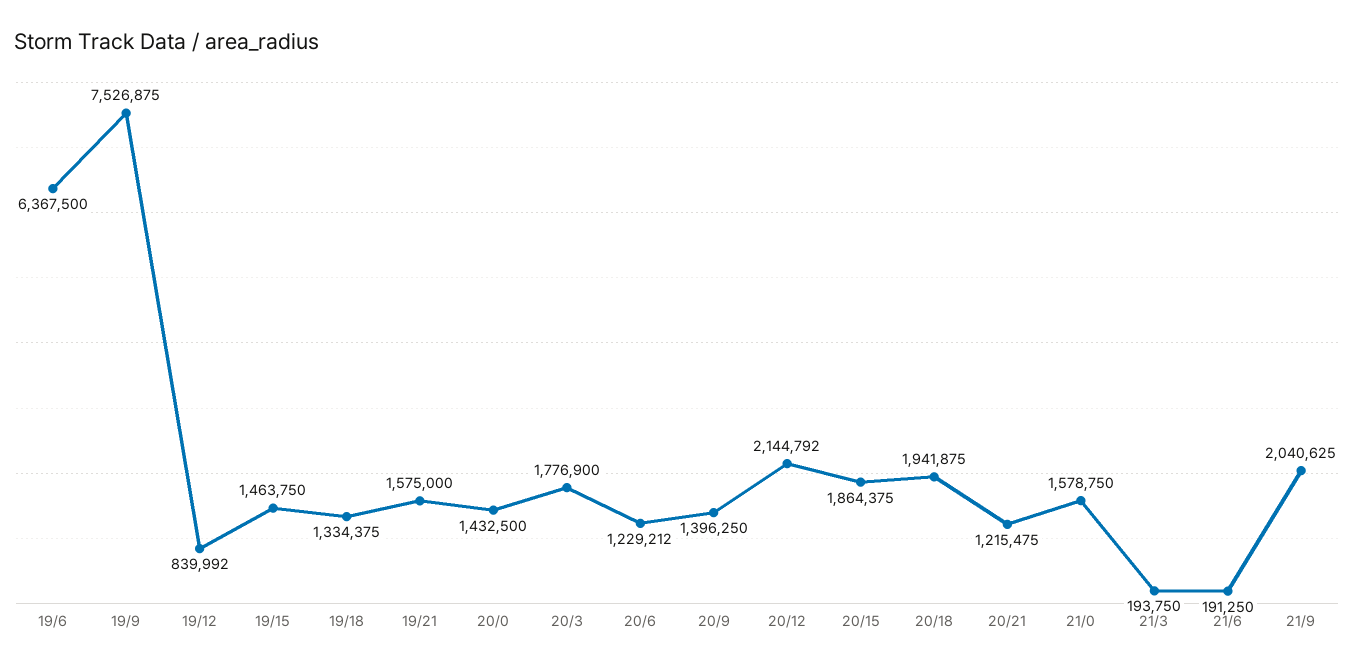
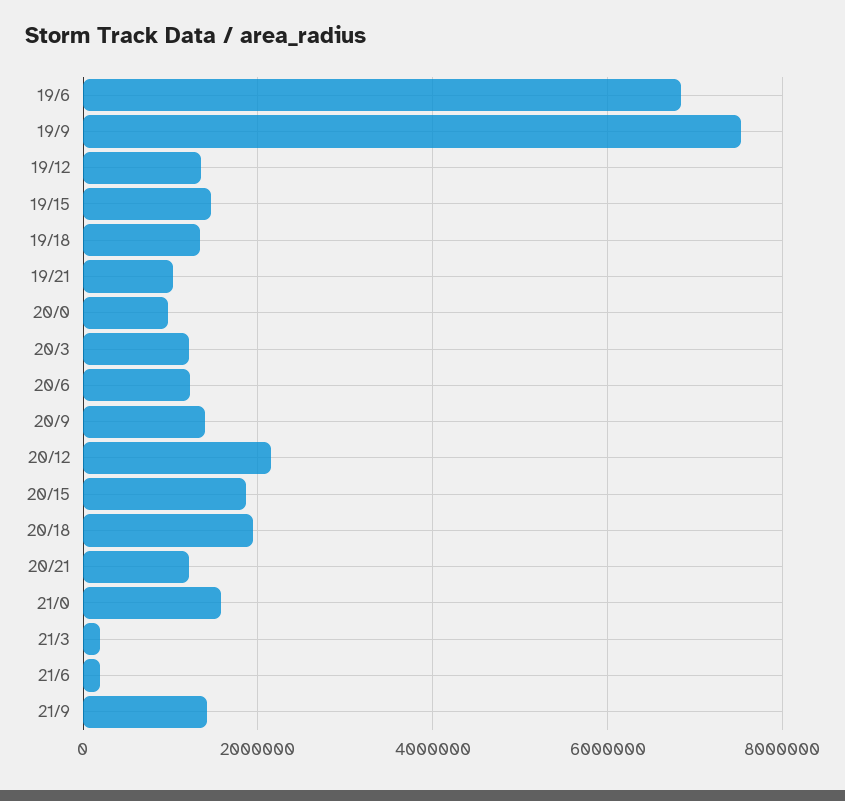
  {
-   "19/6": 6367500,
+   "19/6": 6800000,
    "19/9": 7526875,
-   "19/12": 839992,
+   "19/12": 1400000,
    "19/15": 1463750,
    "19/18": 1334375,
-   "19/21": 1575000,
+   "19/21": 1000000,
-   "20/0": 1432500,
+   "20/0": 1000000,
-   "20/3": 1776900,
+   "20/3": 1200000,
    "20/6": 1229212,
    "20/9": 1396250,
    "20/12": 2144792,
    "20/15": 1864375,
    "20/18": 1941875,
    "20/21": 1215475,
    "21/0": 1578750,
    "21/3": 193750,
    "21/6": 191250,
-   "21/9": 2040625
+   "21/9": 1400000
  }

